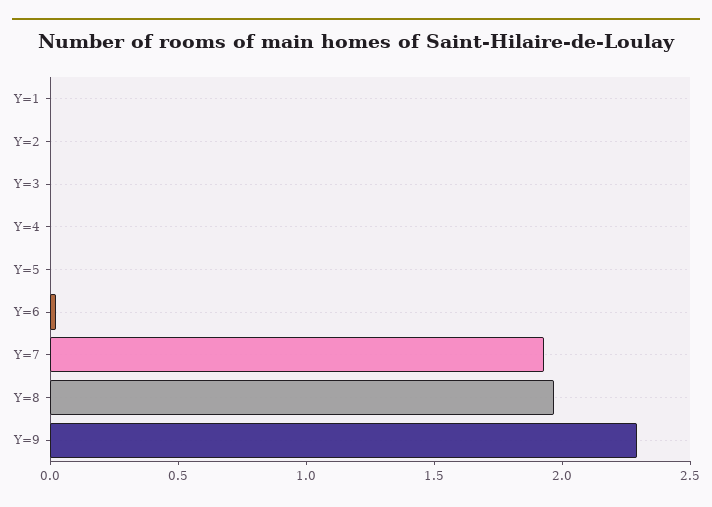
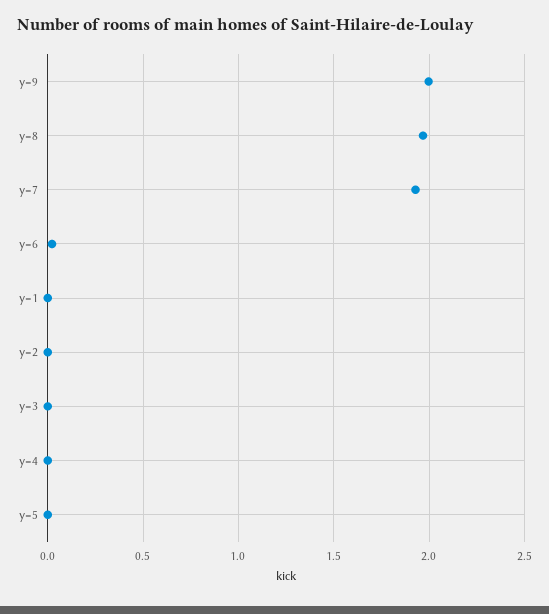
  {
    "Y=1": 0,
    "Y=2": 0,
    "Y=3": 0,
    "Y=4": 0,
    "Y=5": 0,
    "Y=6": 0,
    "Y=7": 1.95,
    "Y=8": 1.95,
-   "Y=9": 2.3
+   "Y=9": 2
  }

